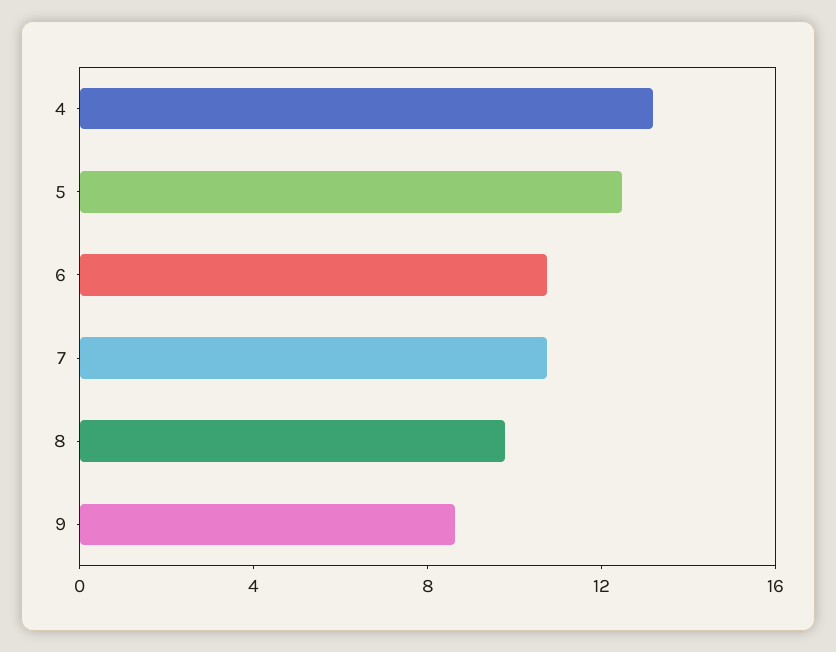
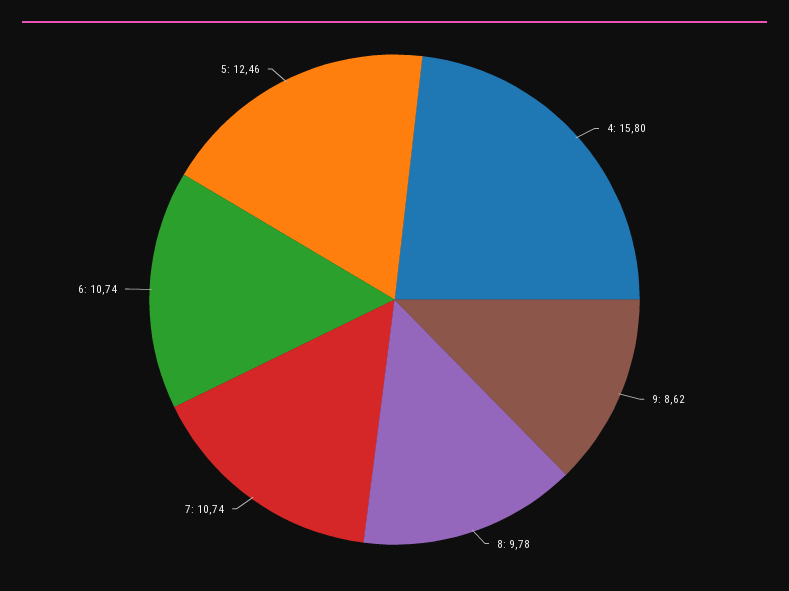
  {
-   "4": 13,
+   "4": 15.8,
    "5": 12.46,
    "6": 10.74,
    "7": 10.74,
    "8": 9.78,
    "9": 8.62
  }

